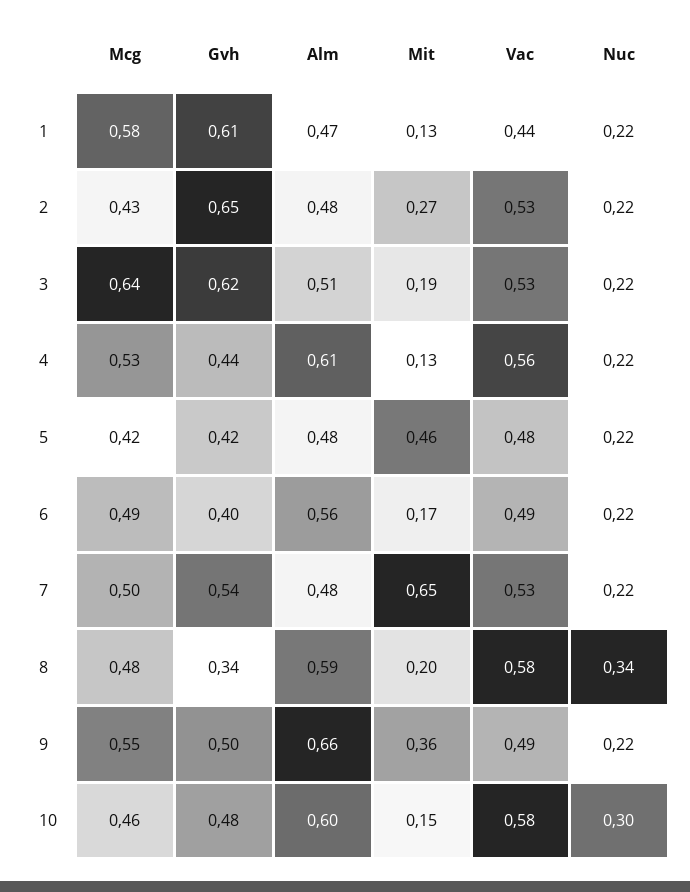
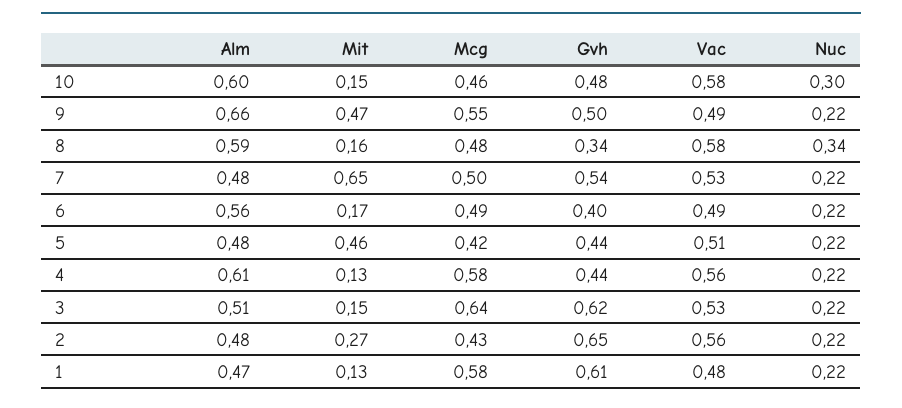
  {
    "Mcg": {
      "1": 0.58,
      "2": 0.43,
      "3": 0.64,
-     "4": 0.53,
+     "4": 0.58,
      "5": 0.42,
      "6": 0.49,
      "7": 0.5,
      "8": 0.48,
      "9": 0.55,
      "10": 0.46
    },
    "Gvh": {
      "1": 0.61,
      "2": 0.65,
      "3": 0.62,
      "4": 0.44,
-     "5": 0.42,
+     "5": 0.44,
      "6": 0.4,
      "7": 0.54,
      "8": 0.34,
      "9": 0.5,
      "10": 0.48
    },
    "Alm": {
      "1": 0.47,
      "2": 0.48,
      "3": 0.51,
      "4": 0.61,
      "5": 0.48,
      "6": 0.56,
      "7": 0.48,
      "8": 0.59,
      "9": 0.66,
      "10": 0.6
    },
    "Mit": {
      "1": 0.13,
      "2": 0.27,
-     "3": 0.19,
+     "3": 0.15,
      "4": 0.13,
      "5": 0.46,
      "6": 0.17,
      "7": 0.65,
-     "8": 0.2,
+     "8": 0.16,
-     "9": 0.36,
+     "9": 0.47,
      "10": 0.15
    },
    "Vac": {
-     "1": 0.44,
+     "1": 0.48,
-     "2": 0.53,
+     "2": 0.56,
      "3": 0.53,
      "4": 0.56,
-     "5": 0.48,
+     "5": 0.51,
      "6": 0.49,
      "7": 0.53,
      "8": 0.58,
      "9": 0.49,
      "10": 0.58
    },
    "Nuc": {
      "1": 0.22,
      "2": 0.22,
      "3": 0.22,
      "4": 0.22,
      "5": 0.22,
      "6": 0.22,
      "7": 0.22,
      "8": 0.34,
      "9": 0.22,
      "10": 0.3
    }
  }

